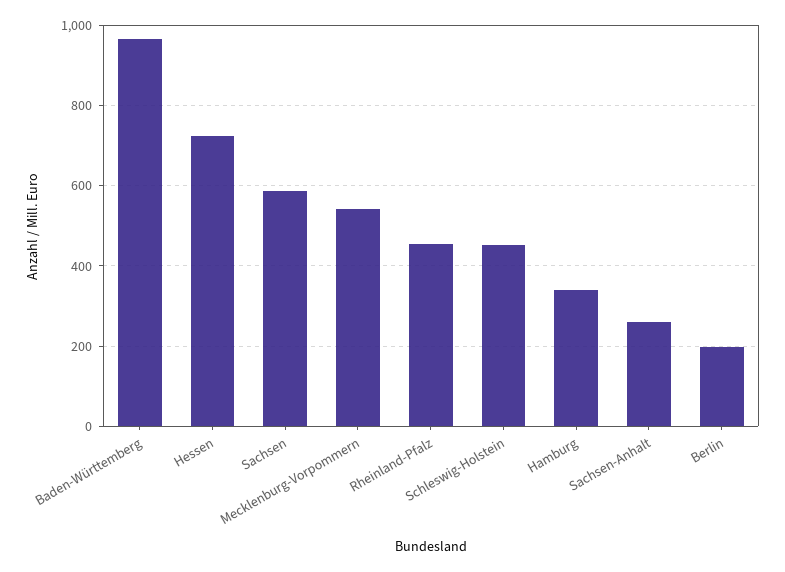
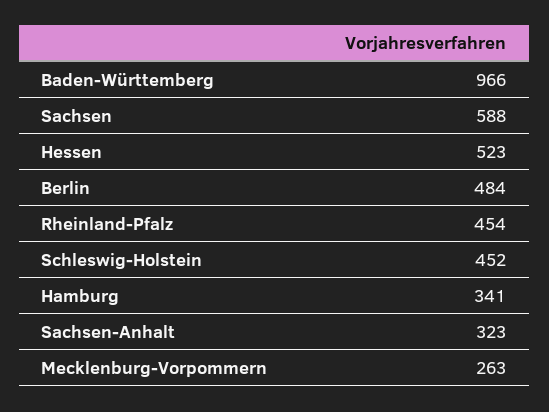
  {
    "Baden-Württemberg": 966,
-   "Hessen": 720,
+   "Hessen": 523,
    "Sachsen": 588,
-   "Mecklenburg-Vorpommern": 540,
+   "Mecklenburg-Vorpommern": 263,
    "Rheinland-Pfalz": 454,
    "Schleswig-Holstein": 452,
    "Hamburg": 341,
-   "Sachsen-Anhalt": 260,
+   "Sachsen-Anhalt": 323,
-   "Berlin": 200
+   "Berlin": 484
  }

